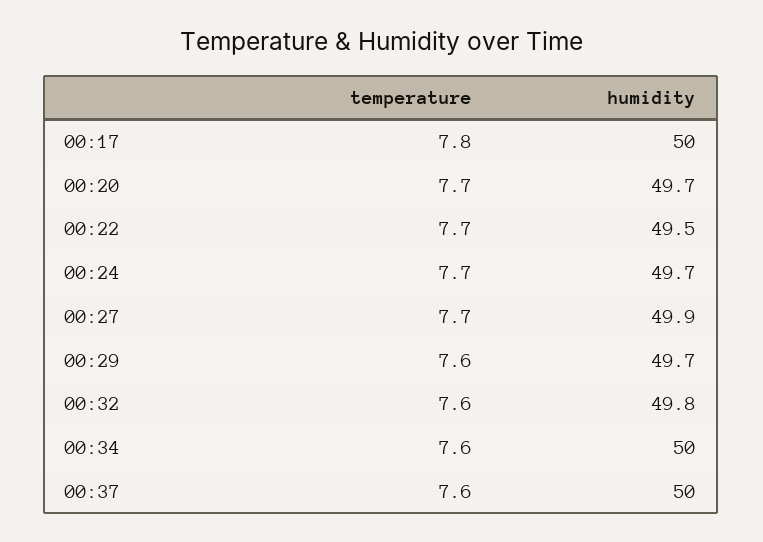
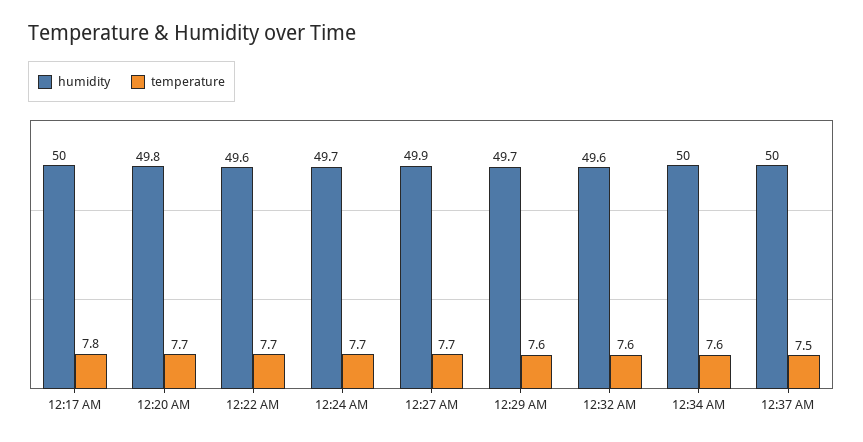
  {
    "temperature": {
      "00:17": 7.8,
      "00:20": 7.7,
      "00:22": 7.7,
      "00:24": 7.7,
      "00:27": 7.7,
      "00:29": 7.6,
      "00:32": 7.6,
      "00:34": 7.6,
-     "00:37": 7.6
+     "00:37": 7.5
    },
    "humidity": {
      "00:17": 50,
-     "00:20": 49.7,
+     "00:20": 49.8,
-     "00:22": 49.5,
+     "00:22": 49.6,
      "00:24": 49.7,
      "00:27": 49.9,
      "00:29": 49.7,
-     "00:32": 49.8,
+     "00:32": 49.6,
      "00:34": 50,
      "00:37": 50
    }
  }

